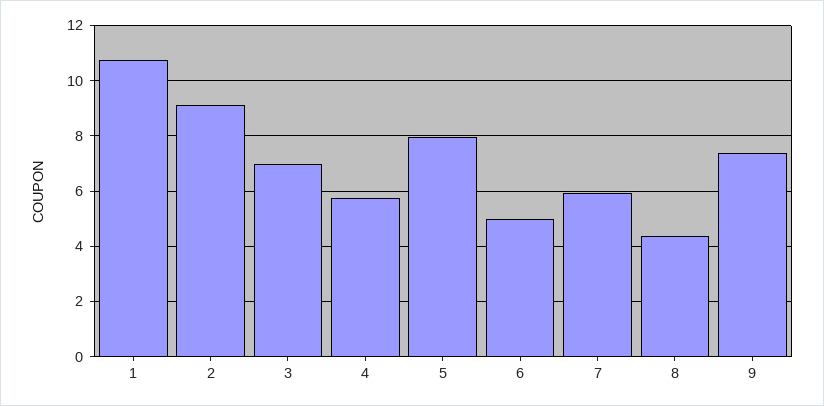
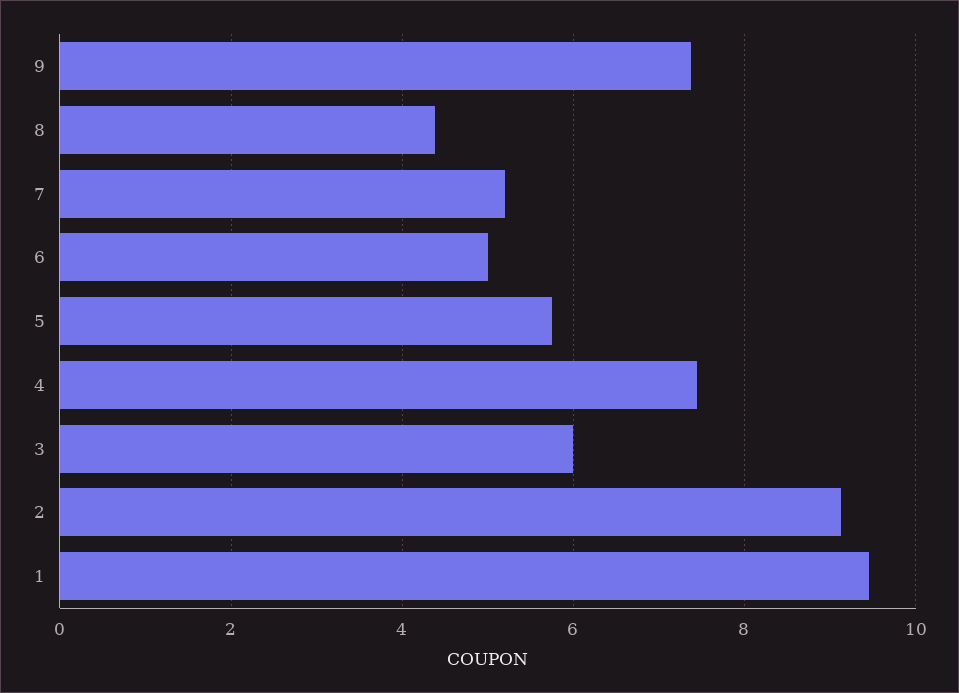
  {
-   "1": 10.75,
+   "1": 9.4,
    "2": 9.2,
-   "3": 7,
+   "3": 6,
-   "4": 5.75,
+   "4": 7.4,
-   "5": 8,
+   "5": 5.8,
    "6": 5,
-   "7": 6,
+   "7": 5.2,
    "8": 4.4,
    "9": 7.4
  }

